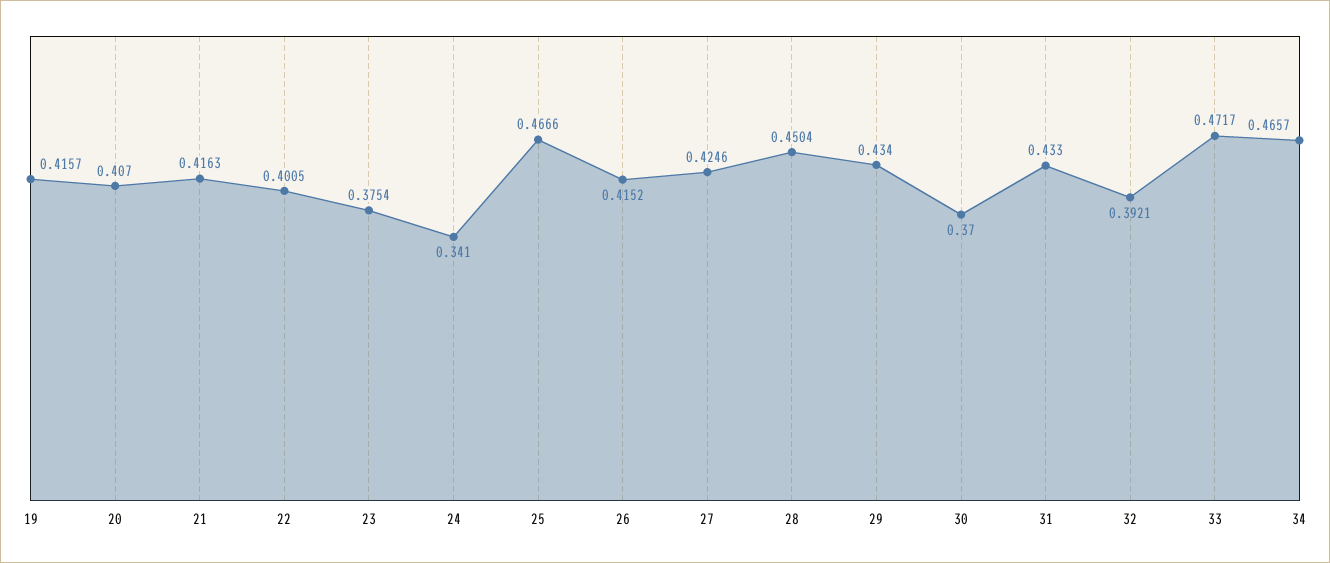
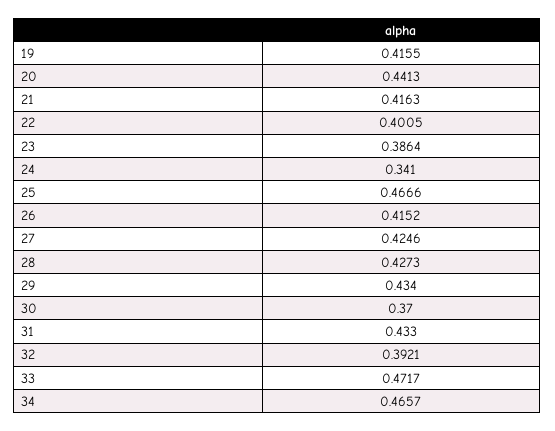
  {
-   "19": 0.4157,
+   "19": 0.4155,
-   "20": 0.407,
+   "20": 0.4413,
    "21": 0.4163,
    "22": 0.4005,
-   "23": 0.3754,
+   "23": 0.3864,
    "24": 0.341,
    "25": 0.4666,
    "26": 0.4152,
    "27": 0.4246,
-   "28": 0.4504,
+   "28": 0.4273,
    "29": 0.434,
    "30": 0.37,
    "31": 0.433,
    "32": 0.3921,
    "33": 0.4717,
    "34": 0.4657
  }

